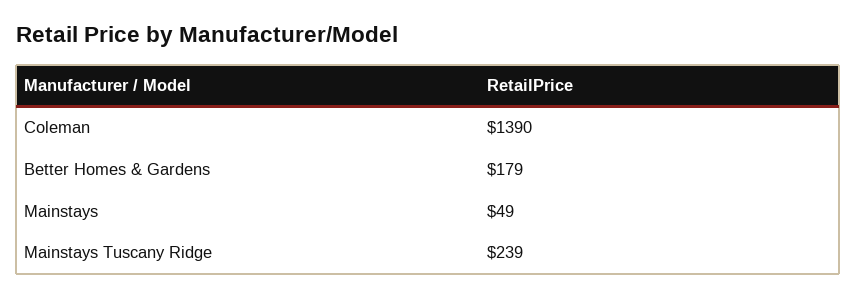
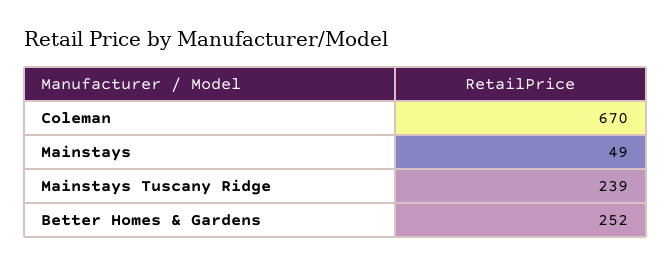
  {
-   "Coleman": 1390,
+   "Coleman": 670,
-   "Better Homes & Gardens": 179,
+   "Better Homes & Gardens": 252,
    "Mainstays": 49,
    "Mainstays Tuscany Ridge": 239
  }

